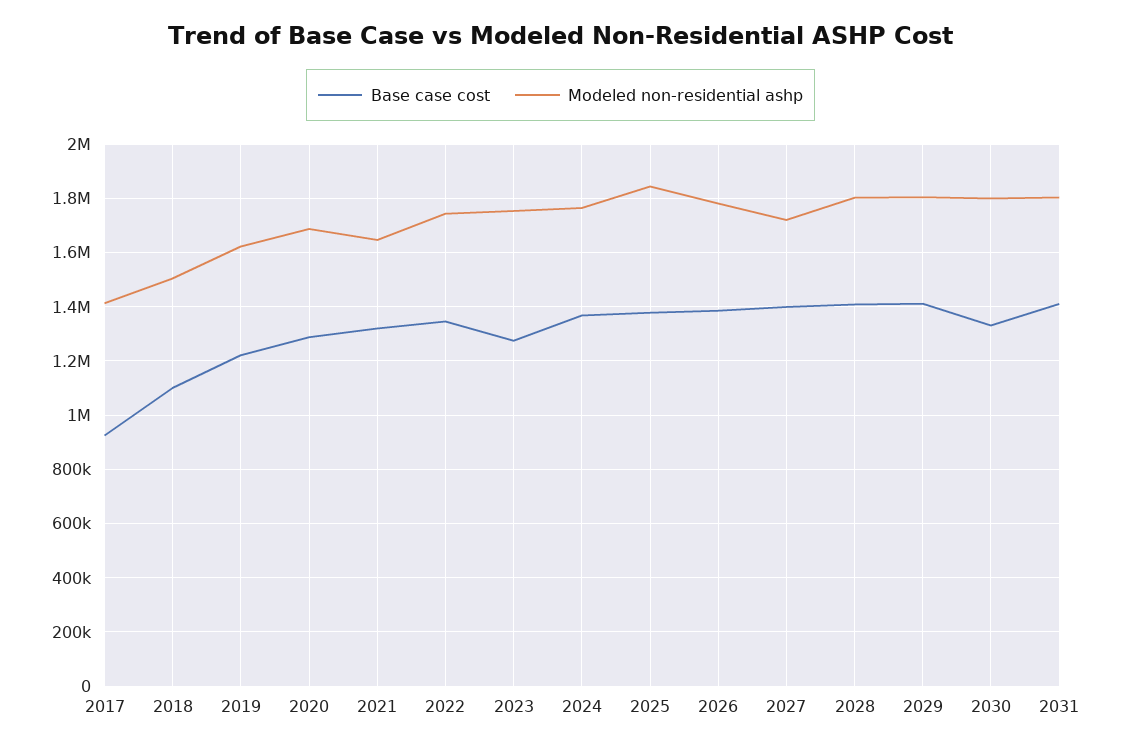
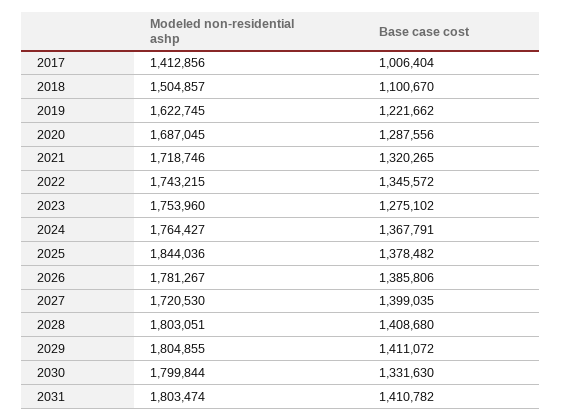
  {
    "Base case cost": {
-     "2017": 925000,
+     "2017": 1006404,
      "2018": 1100670,
      "2019": 1221662,
      "2020": 1287556,
      "2021": 1320265,
      "2022": 1345572,
      "2023": 1275102,
      "2024": 1367791,
      "2025": 1378482,
      "2026": 1385806,
      "2027": 1399035,
      "2028": 1408680,
      "2029": 1411072,
      "2030": 1331630,
      "2031": 1410782
    },
    "Modeled non-residential ashp": {
      "2017": 1412856,
      "2018": 1504857,
      "2019": 1622745,
      "2020": 1687045,
-     "2021": 1650000,
+     "2021": 1718746,
      "2022": 1743215,
      "2023": 1753960,
      "2024": 1764427,
      "2025": 1844036,
      "2026": 1781267,
      "2027": 1720530,
      "2028": 1803051,
      "2029": 1804855,
      "2030": 1799844,
      "2031": 1803474
    }
  }

